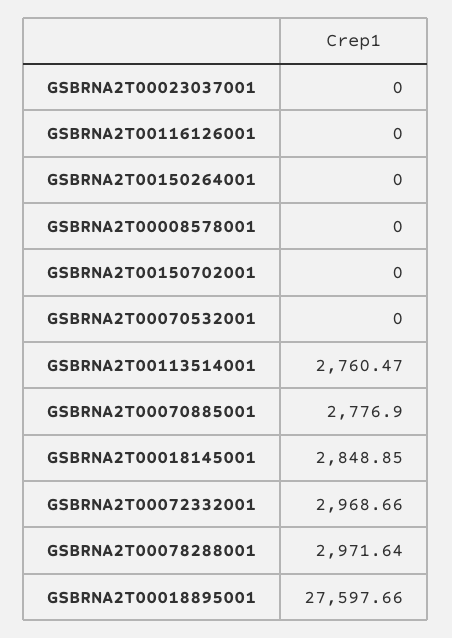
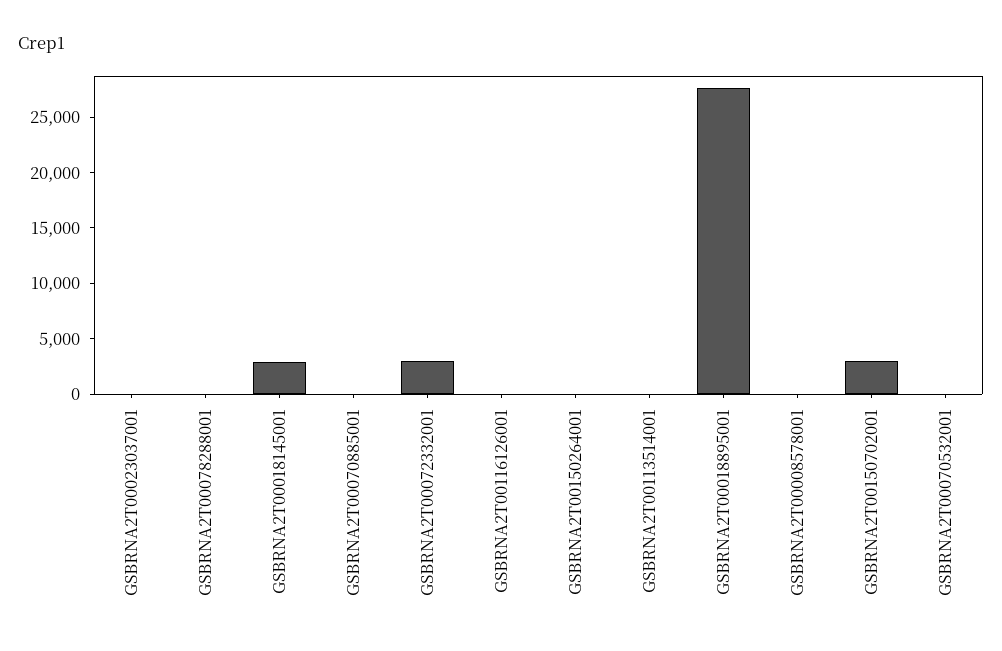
  {
    "GSBRNA2T00023037001": 0,
    "GSBRNA2T00116126001": 0,
    "GSBRNA2T00150264001": 0,
    "GSBRNA2T00008578001": 0,
-   "GSBRNA2T00150702001": 0,
+   "GSBRNA2T00150702001": 3000,
    "GSBRNA2T00070532001": 0,
-   "GSBRNA2T00113514001": 2760.47,
+   "GSBRNA2T00113514001": 0,
-   "GSBRNA2T00070885001": 2776.9,
+   "GSBRNA2T00070885001": 0,
    "GSBRNA2T00018145001": 2848.85,
    "GSBRNA2T00072332001": 2968.66,
-   "GSBRNA2T00078288001": 2971.64,
+   "GSBRNA2T00078288001": 0,
    "GSBRNA2T00018895001": 27597.66
  }

